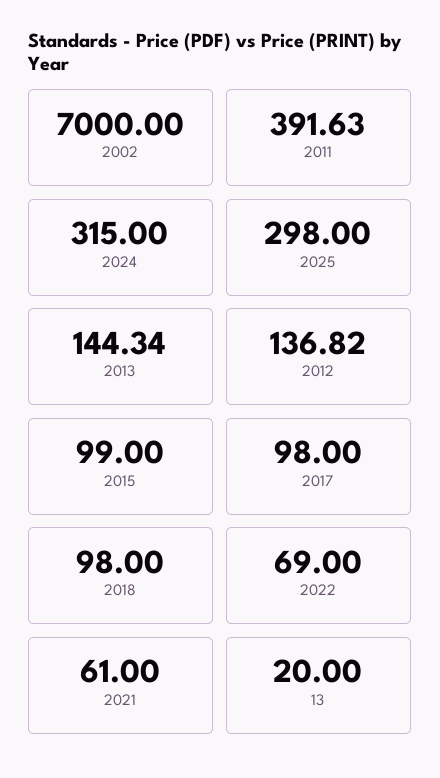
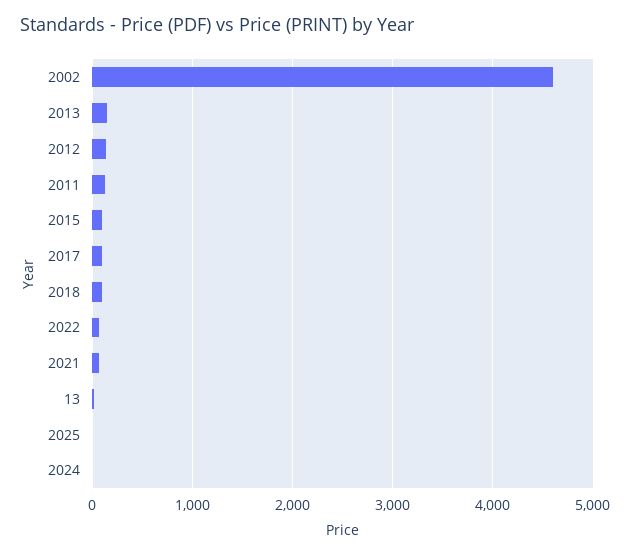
  {
-   "2002": 7000,
+   "2002": 4600,
-   "2011": 391.63,
+   "2011": 100,
-   "2024": 315,
+   "2024": 0,
-   "2025": 298,
+   "2025": 0,
    "2013": 144.34,
    "2012": 136.82,
    "2015": 99,
    "2017": 98,
    "2018": 98,
    "2022": 69,
    "2021": 61,
    "13": 20
  }

